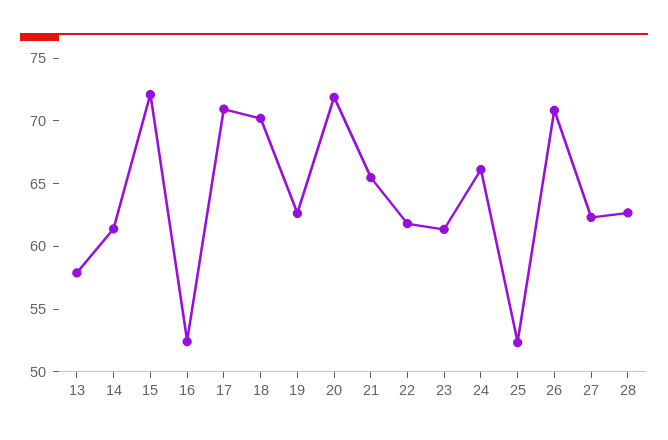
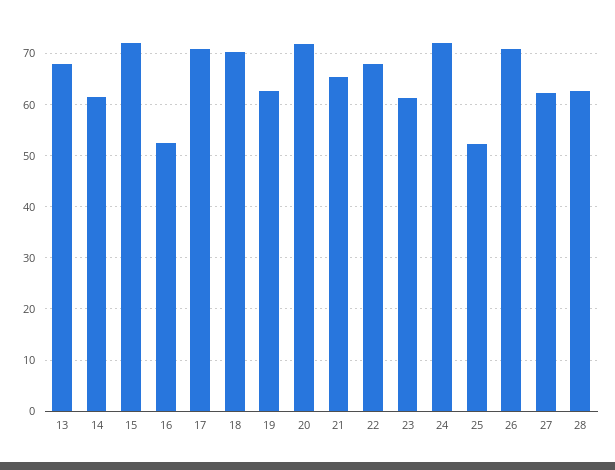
  {
-   "13": 58,
+   "13": 68,
    "14": 61,
    "15": 72,
    "16": 52,
    "17": 71,
    "18": 70,
    "19": 63,
    "20": 72,
    "21": 65,
-   "22": 62,
+   "22": 68,
    "23": 61,
-   "24": 66,
+   "24": 72,
    "25": 52,
    "26": 71,
    "27": 62,
    "28": 63
  }

